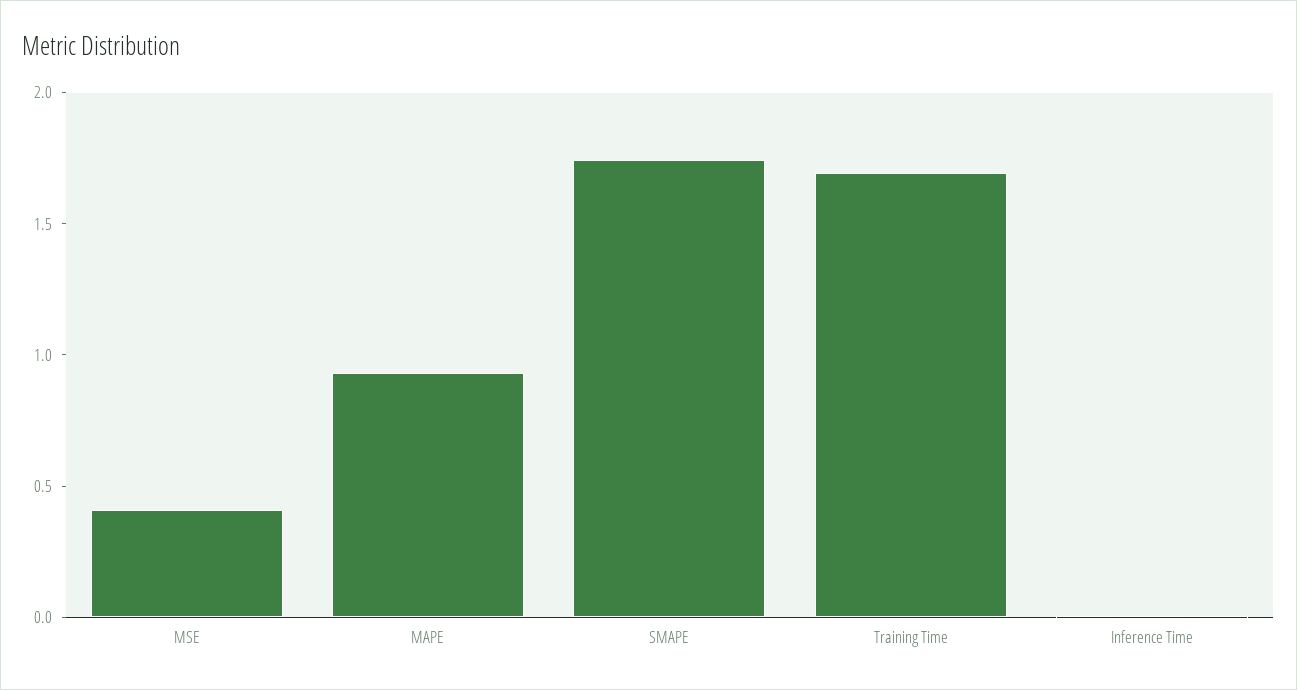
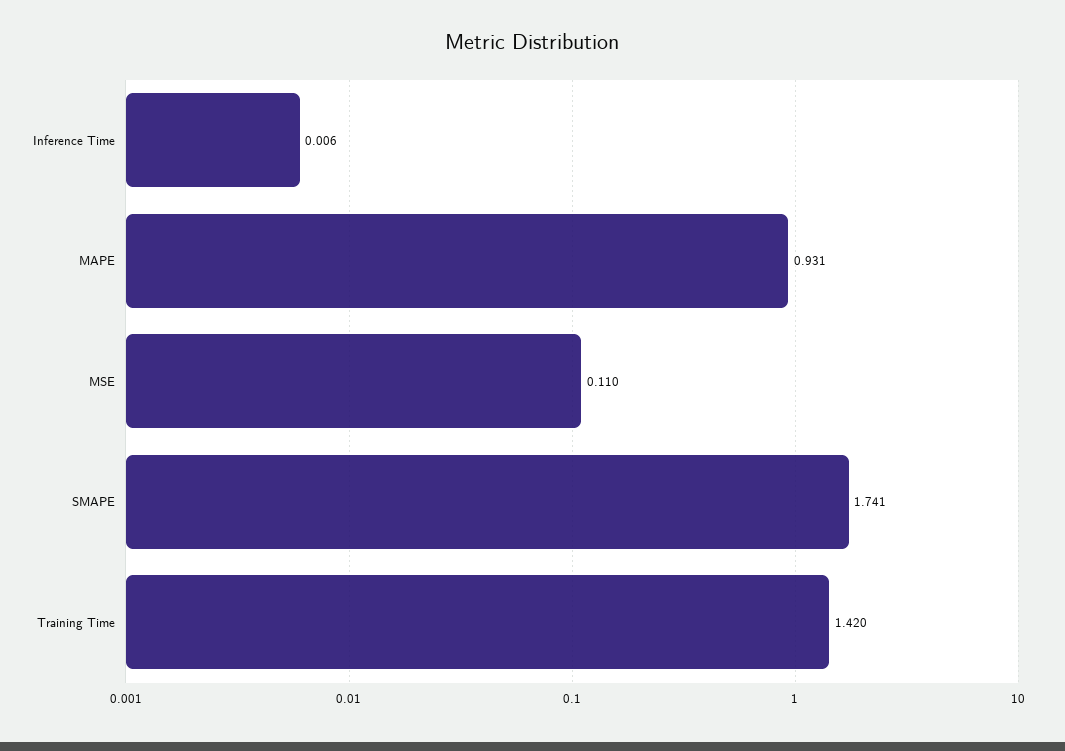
  {
-   "MSE": 0.4,
+   "MSE": 0.11,
    "MAPE": 0.931,
    "SMAPE": 1.741,
-   "Training Time": 1.7,
+   "Training Time": 1.42,
    "Inference Time": 0.006
  }

